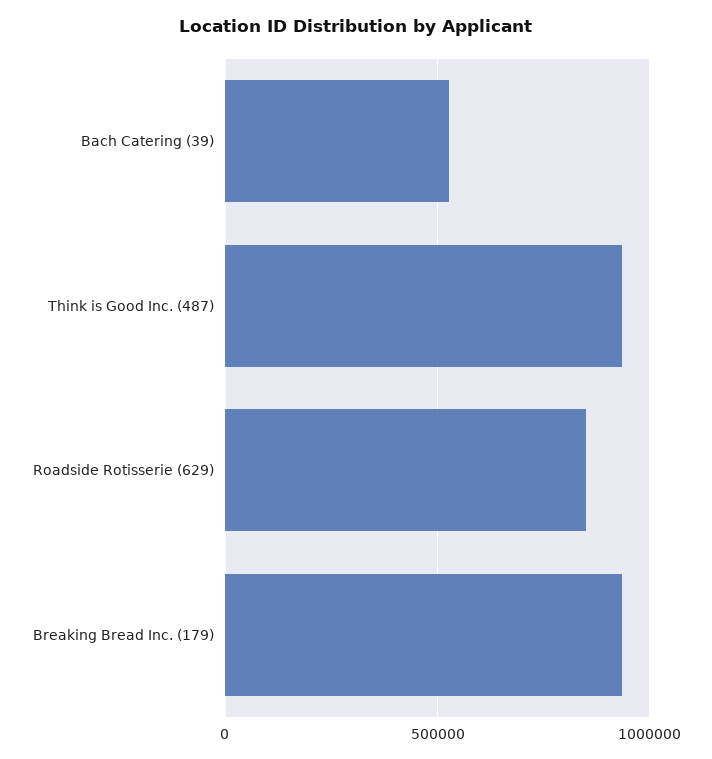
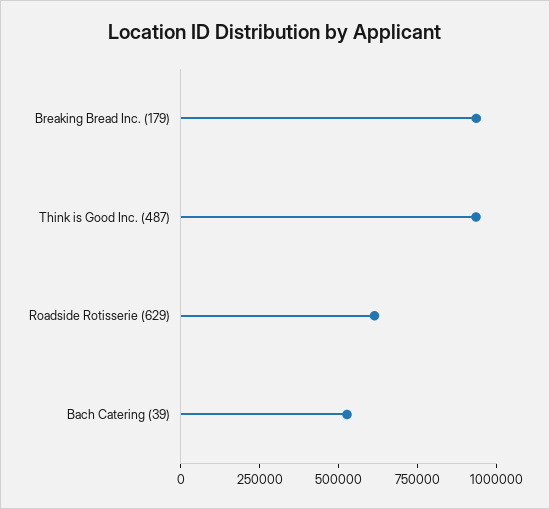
  {
    "Bach Catering (39)": 550000,
    "Think is Good Inc. (487)": 950000,
-   "Roadside Rotisserie (629)": 850000,
+   "Roadside Rotisserie (629)": 600000,
    "Breaking Bread Inc. (179)": 950000
  }

